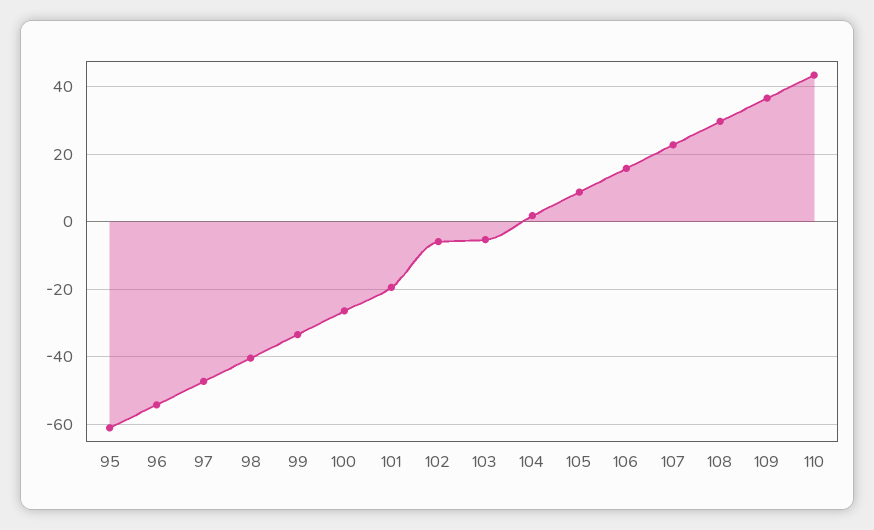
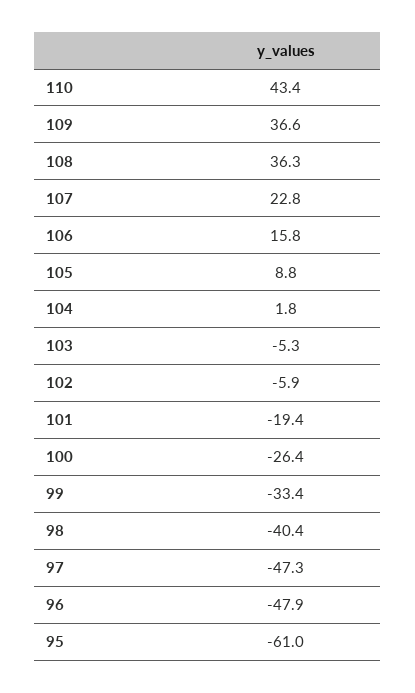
  {
    "95": -61,
-   "96": -54,
+   "96": -47.9,
    "97": -47.3,
    "98": -40.4,
    "99": -33.4,
    "100": -26.4,
    "101": -19.4,
    "102": -5.9,
    "103": -5.3,
    "104": 1.8,
    "105": 8.8,
    "106": 15.8,
    "107": 22.8,
-   "108": 30,
+   "108": 36.3,
    "109": 36.6,
    "110": 43.4
  }

